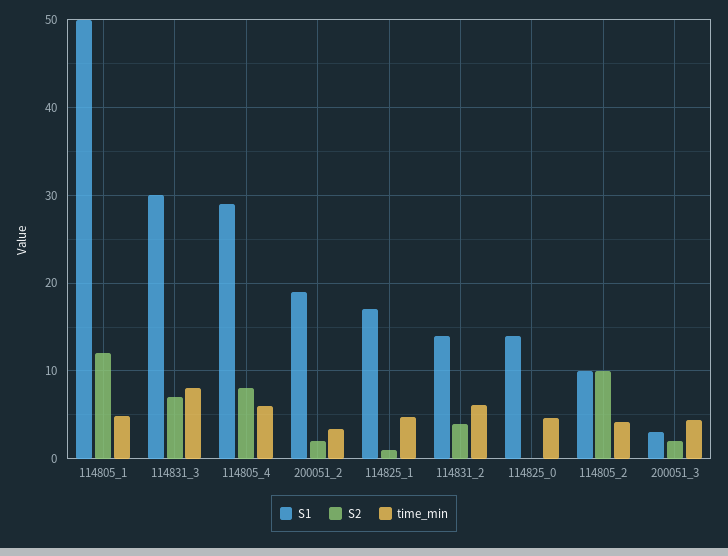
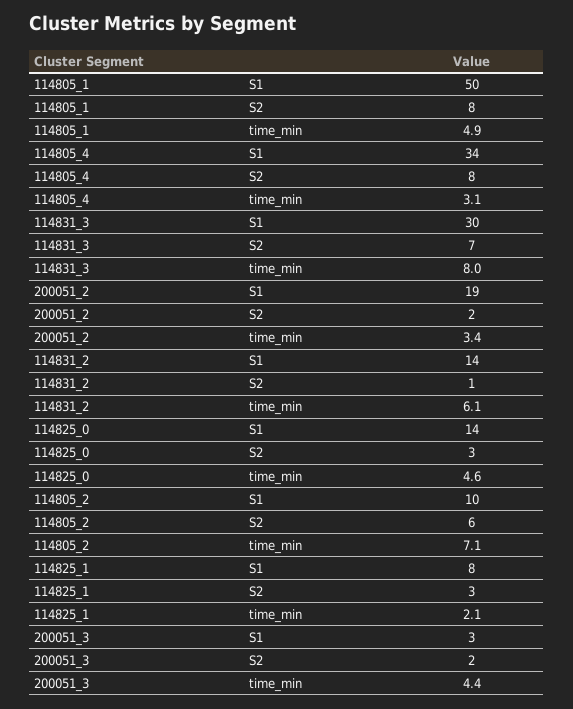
  {
    "S1": {
      "114805_1": 50,
      "114831_3": 30,
-     "114805_4": 29,
+     "114805_4": 34,
      "200051_2": 19,
-     "114825_1": 17,
+     "114825_1": 8,
      "114831_2": 14,
      "114825_0": 14,
      "114805_2": 10,
      "200051_3": 3
    },
    "S2": {
-     "114805_1": 12,
+     "114805_1": 8,
      "114831_3": 7,
      "114805_4": 8,
      "200051_2": 2,
-     "114825_1": 1,
+     "114825_1": 3,
-     "114831_2": 4,
+     "114831_2": 1,
-     "114825_0": 0,
+     "114825_0": 3,
-     "114805_2": 10,
+     "114805_2": 6,
      "200051_3": 2
    },
    "time_min": {
      "114805_1": 4.9,
      "114831_3": 8,
-     "114805_4": 6,
+     "114805_4": 3.1,
      "200051_2": 3.4,
-     "114825_1": 5,
+     "114825_1": 2.1,
      "114831_2": 6.1,
      "114825_0": 4.6,
-     "114805_2": 4,
+     "114805_2": 7.1,
      "200051_3": 4.4
    }
  }

